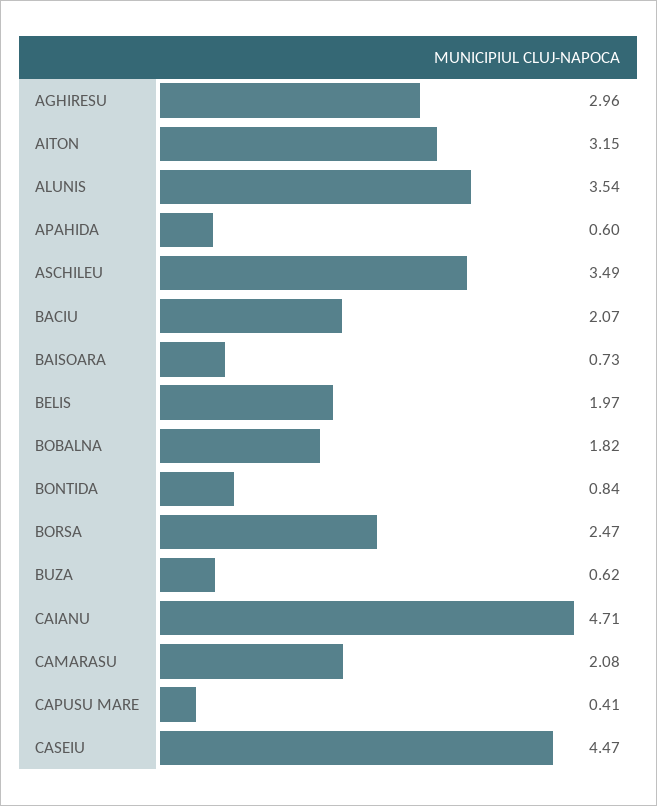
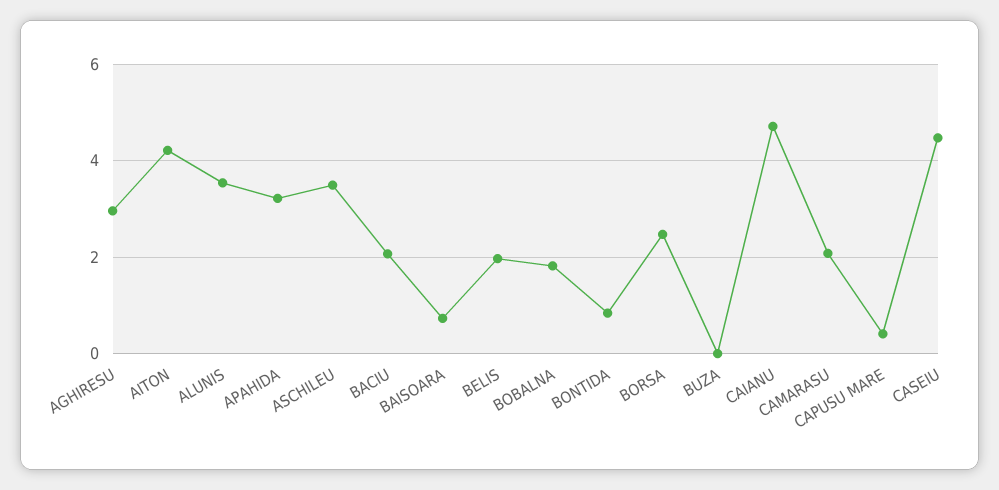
  {
    "AGHIRESU": 2.96,
-   "AITON": 3.15,
+   "AITON": 4.2,
    "ALUNIS": 3.54,
-   "APAHIDA": 0.6,
+   "APAHIDA": 3.2,
    "ASCHILEU": 3.49,
    "BACIU": 2.07,
    "BAISOARA": 0.73,
    "BELIS": 1.97,
    "BOBALNA": 1.82,
    "BONTIDA": 0.84,
    "BORSA": 2.47,
-   "BUZA": 0.62,
+   "BUZA": 0,
    "CAIANU": 4.71,
    "CAMARASU": 2.08,
    "CAPUSU MARE": 0.41,
    "CASEIU": 4.47
  }

